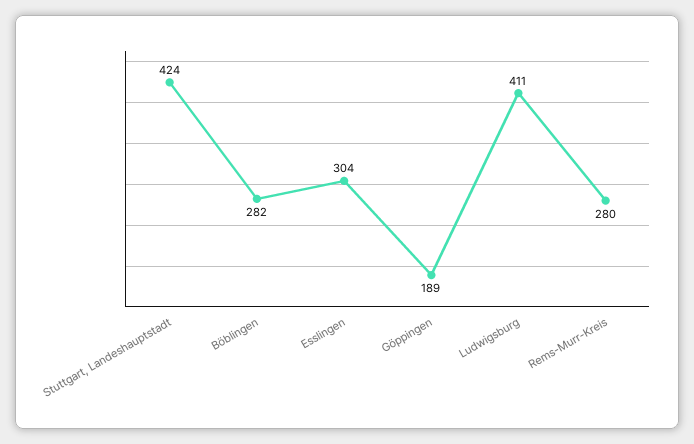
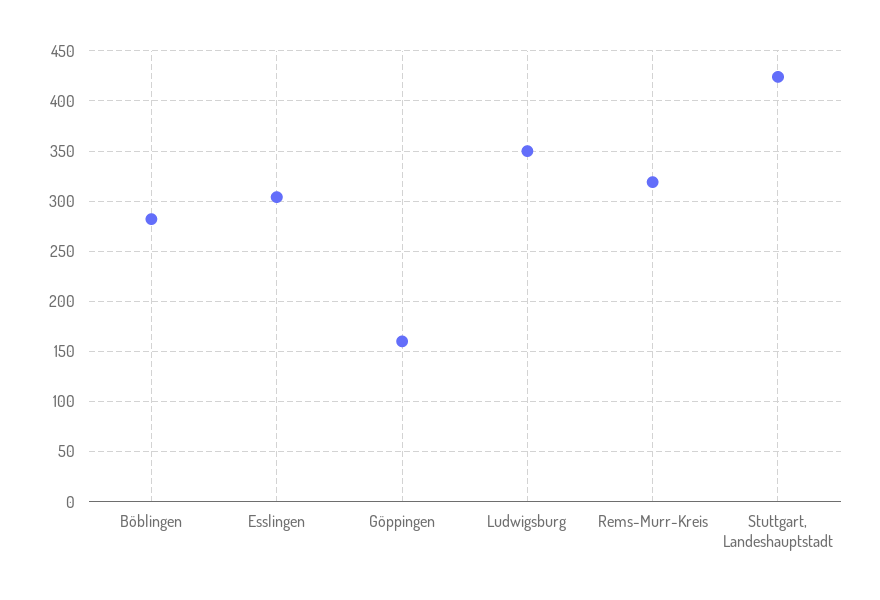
  {
    "Stuttgart, Landeshauptstadt": 424,
    "Böblingen": 282,
    "Esslingen": 304,
-   "Göppingen": 189,
+   "Göppingen": 160,
-   "Ludwigsburg": 411,
+   "Ludwigsburg": 350,
-   "Rems-Murr-Kreis": 280
+   "Rems-Murr-Kreis": 320
  }

